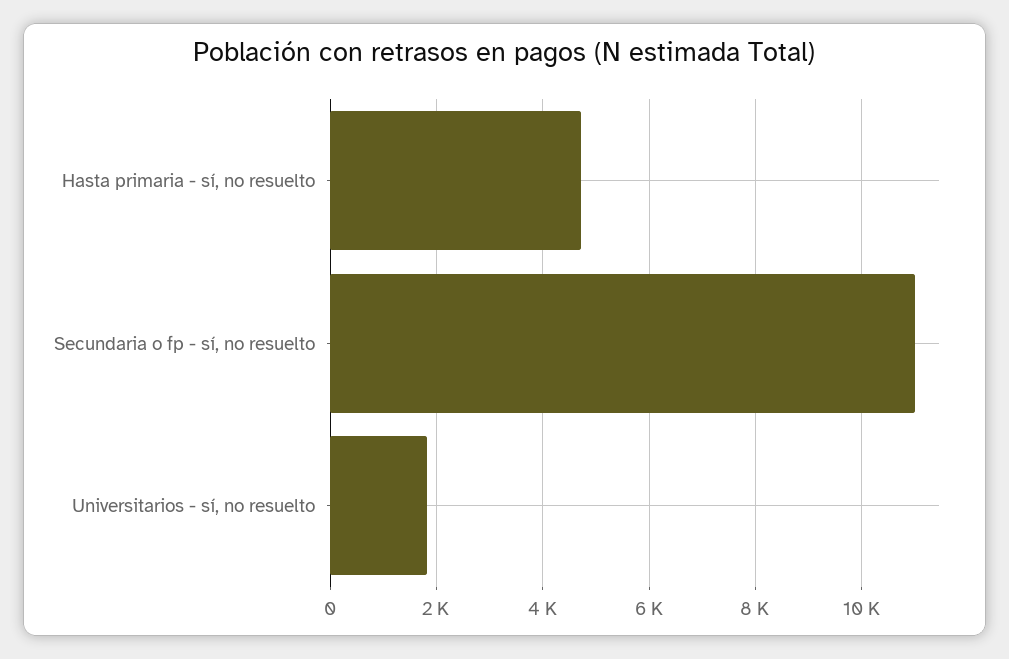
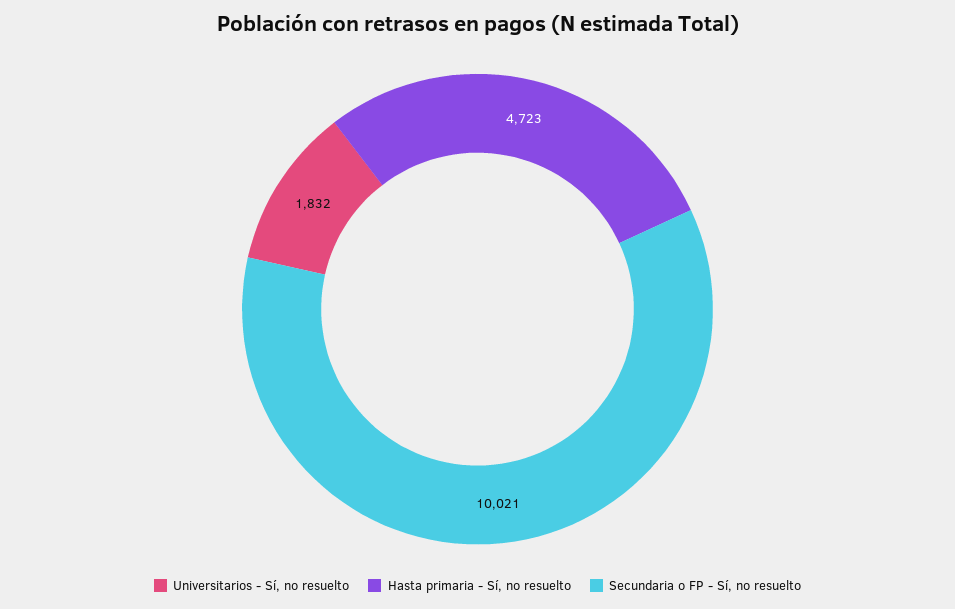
  {
    "Hasta primaria - sí, no resuelto": 4723,
-   "Secundaria o fp - sí, no resuelto": 11000,
+   "Secundaria o fp - sí, no resuelto": 10021,
    "Universitarios - sí, no resuelto": 1832
  }

